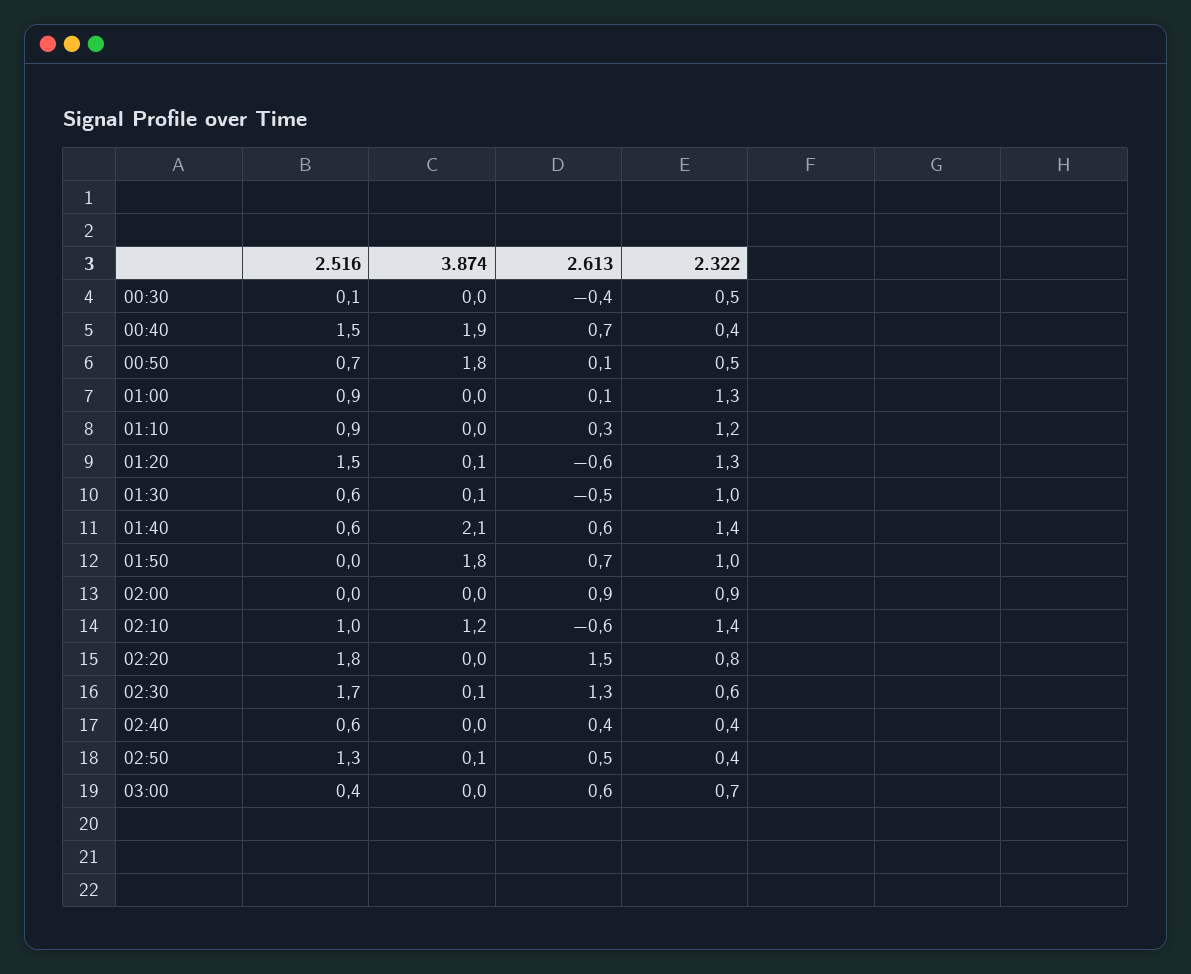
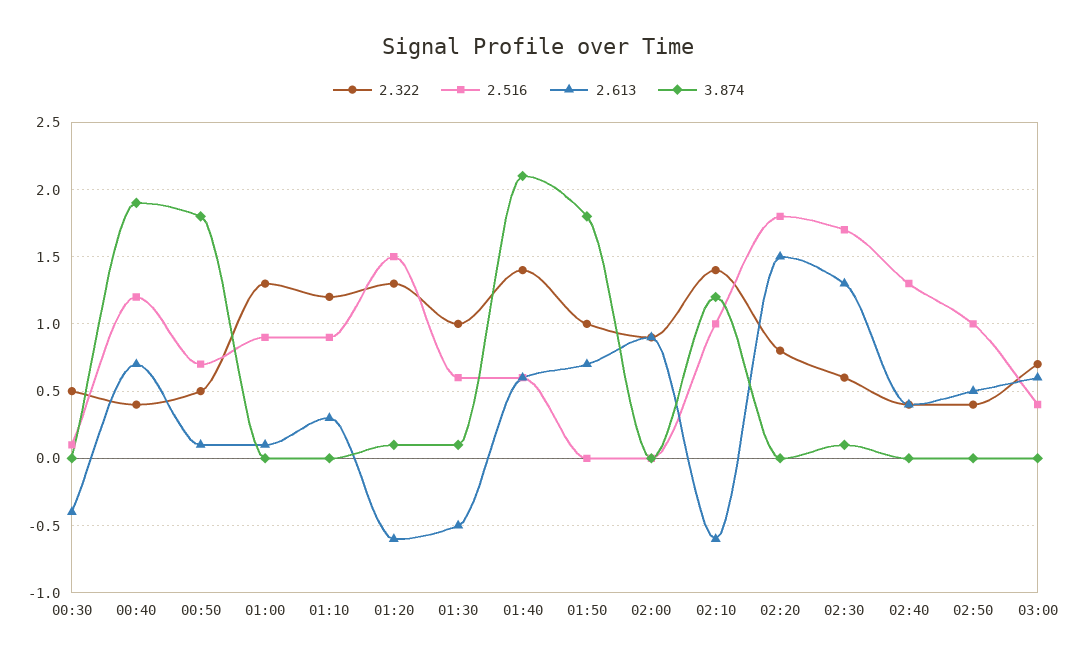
  {
    "2.516": {
      "00:30": 0.1,
-     "00:40": 1.5,
+     "00:40": 1.2,
      "00:50": 0.7,
      "01:00": 0.9,
      "01:10": 0.9,
      "01:20": 1.5,
      "01:30": 0.6,
      "01:40": 0.6,
      "01:50": 0,
      "02:00": 0,
      "02:10": 1,
      "02:20": 1.8,
      "02:30": 1.7,
-     "02:40": 0.6,
+     "02:40": 1.3,
-     "02:50": 1.3,
+     "02:50": 1,
      "03:00": 0.4
    },
    "3.874": {
      "00:30": 0,
      "00:40": 1.9,
      "00:50": 1.8,
      "01:00": 0,
      "01:10": 0,
      "01:20": 0.1,
      "01:30": 0.1,
      "01:40": 2.1,
      "01:50": 1.8,
      "02:00": 0,
      "02:10": 1.2,
      "02:20": 0,
      "02:30": 0.1,
      "02:40": 0,
-     "02:50": 0.1,
+     "02:50": 0,
      "03:00": 0
    },
    "2.613": {
      "00:30": -0.4,
      "00:40": 0.7,
      "00:50": 0.1,
      "01:00": 0.1,
      "01:10": 0.3,
      "01:20": -0.6,
      "01:30": -0.5,
      "01:40": 0.6,
      "01:50": 0.7,
      "02:00": 0.9,
      "02:10": -0.6,
      "02:20": 1.5,
      "02:30": 1.3,
      "02:40": 0.4,
      "02:50": 0.5,
      "03:00": 0.6
    },
    "2.322": {
      "00:30": 0.5,
      "00:40": 0.4,
      "00:50": 0.5,
      "01:00": 1.3,
      "01:10": 1.2,
      "01:20": 1.3,
      "01:30": 1,
      "01:40": 1.4,
      "01:50": 1,
      "02:00": 0.9,
      "02:10": 1.4,
      "02:20": 0.8,
      "02:30": 0.6,
      "02:40": 0.4,
      "02:50": 0.4,
      "03:00": 0.7
    }
  }

